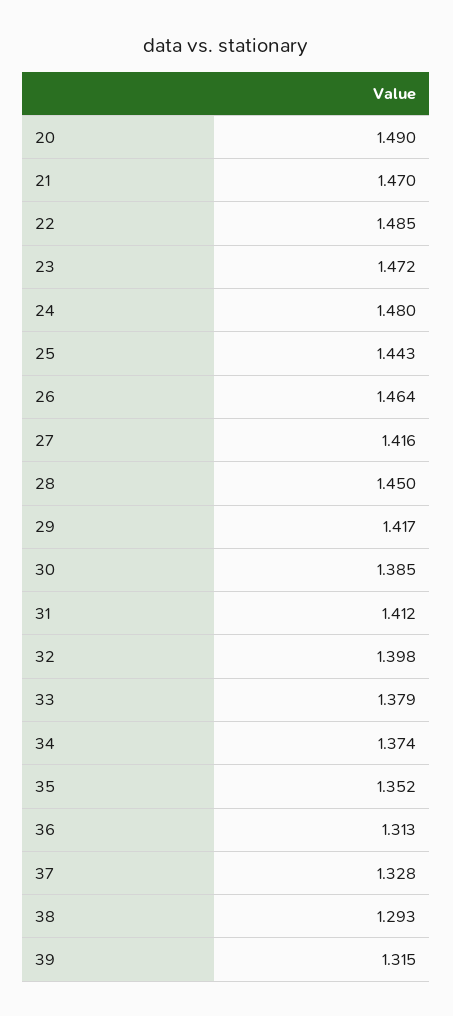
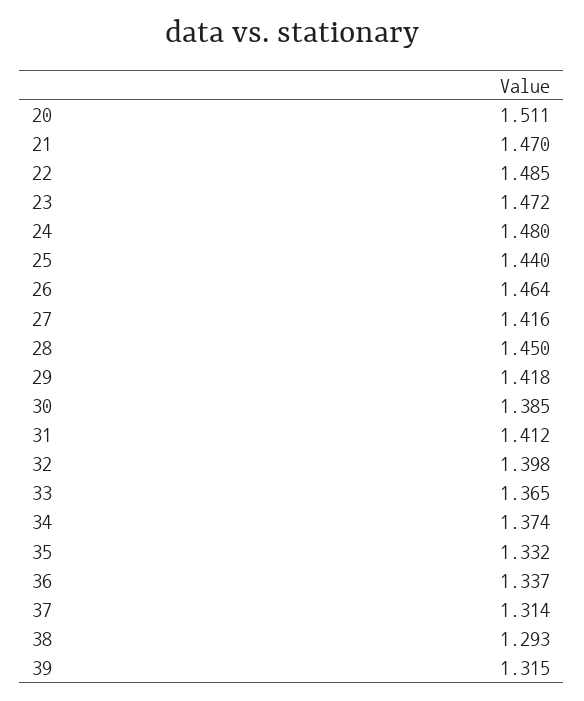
  {
-   "20": 1.49,
+   "20": 1.511,
    "21": 1.47,
    "22": 1.485,
    "23": 1.472,
    "24": 1.48,
-   "25": 1.443,
+   "25": 1.44,
    "26": 1.464,
    "27": 1.416,
    "28": 1.45,
-   "29": 1.417,
+   "29": 1.418,
    "30": 1.385,
    "31": 1.412,
    "32": 1.398,
-   "33": 1.379,
+   "33": 1.365,
    "34": 1.374,
-   "35": 1.352,
+   "35": 1.332,
-   "36": 1.313,
+   "36": 1.337,
-   "37": 1.328,
+   "37": 1.314,
    "38": 1.293,
    "39": 1.315
  }

